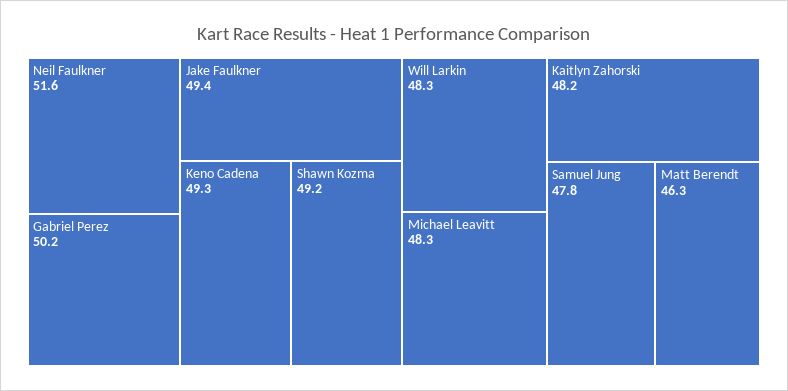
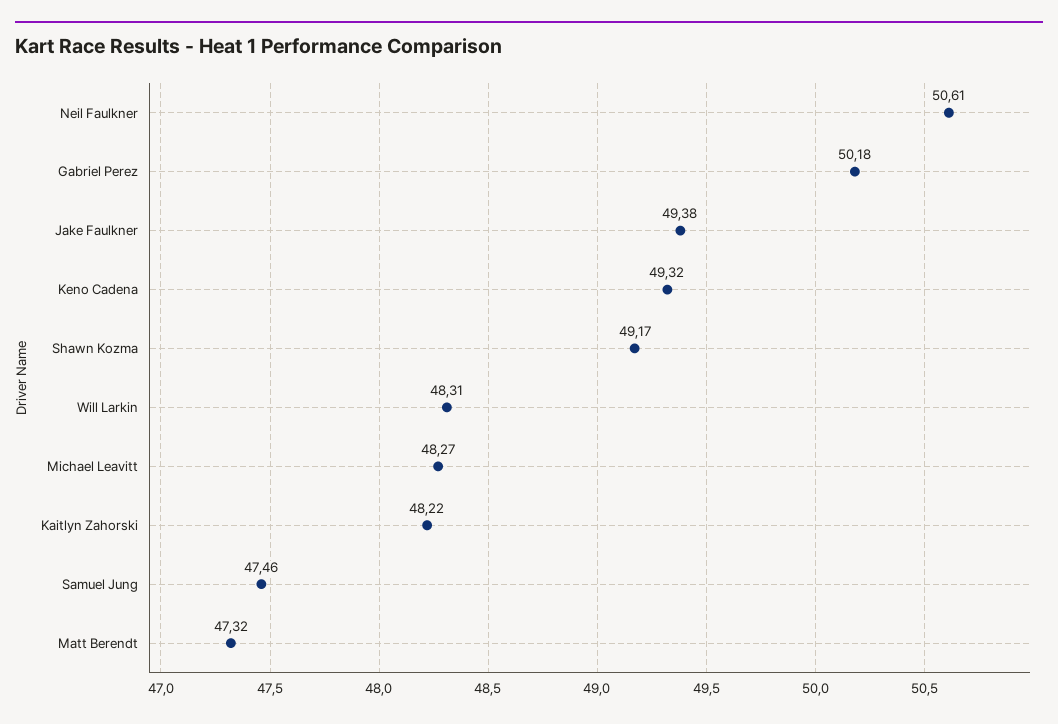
  {
-   "Neil Faulkner": 51.6,
+   "Neil Faulkner": 50.61,
    "Gabriel Perez": 50.18,
    "Jake Faulkner": 49.38,
    "Keno Cadena": 49.32,
    "Shawn Kozma": 49.17,
    "Will Larkin": 48.31,
    "Michael Leavitt": 48.27,
    "Kaitlyn Zahorski": 48.22,
-   "Samuel Jung": 47.8,
+   "Samuel Jung": 47.46,
-   "Matt Berendt": 46.3
+   "Matt Berendt": 47.32
  }

